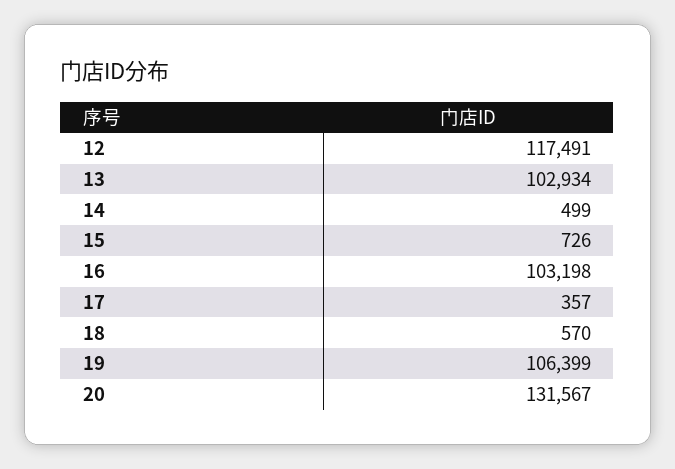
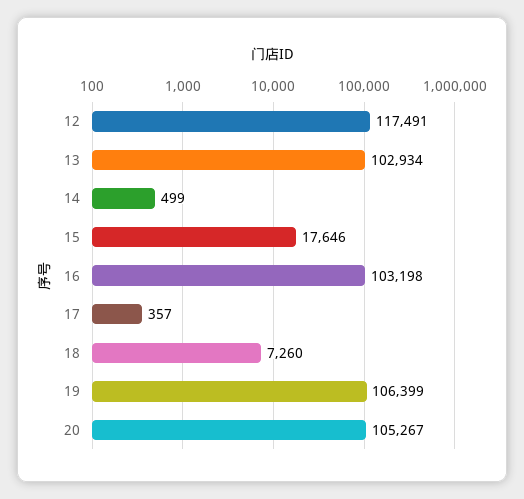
  {
    "12": 117491,
    "13": 102934,
    "14": 499,
-   "15": 726,
+   "15": 17646,
    "16": 103198,
    "17": 357,
-   "18": 570,
+   "18": 7260,
    "19": 106399,
-   "20": 131567
+   "20": 105267
  }

